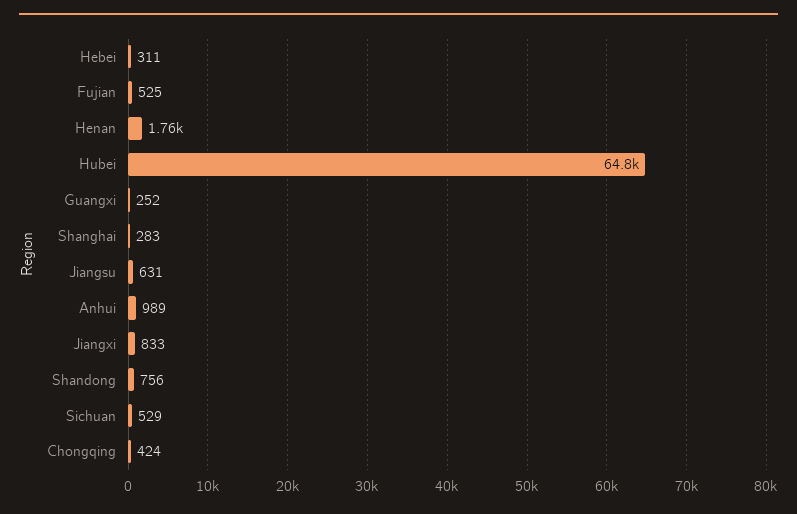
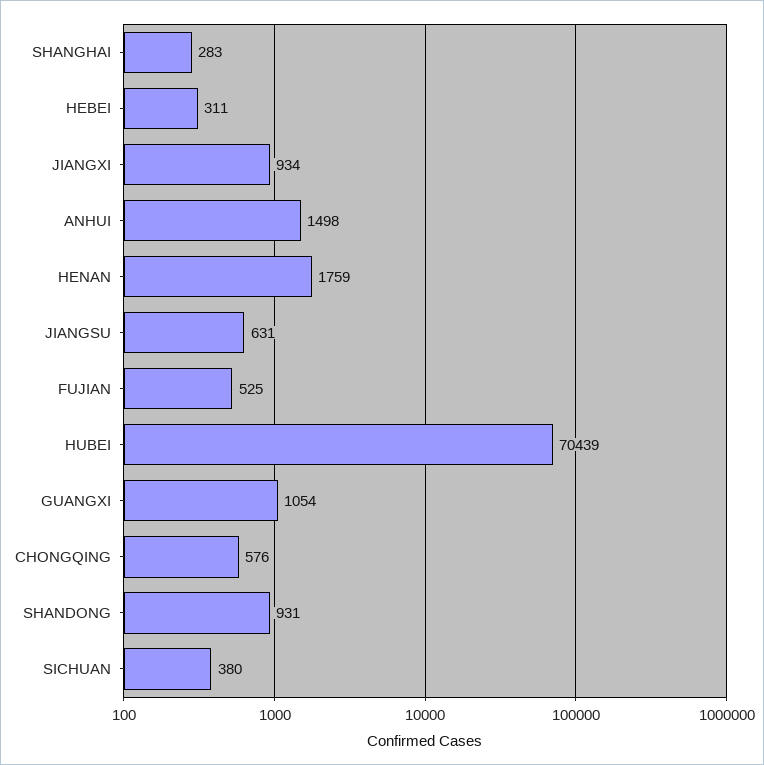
  {
    "Hebei": 311,
    "Fujian": 525,
    "Henan": 1759,
-   "Hubei": 64800,
+   "Hubei": 70439,
-   "Guangxi": 252,
+   "Guangxi": 1054,
    "Shanghai": 283,
    "Jiangsu": 631,
-   "Anhui": 989,
+   "Anhui": 1498,
-   "Jiangxi": 833,
+   "Jiangxi": 934,
-   "Shandong": 756,
+   "Shandong": 931,
-   "Sichuan": 529,
+   "Sichuan": 380,
-   "Chongqing": 424
+   "Chongqing": 576
  }

